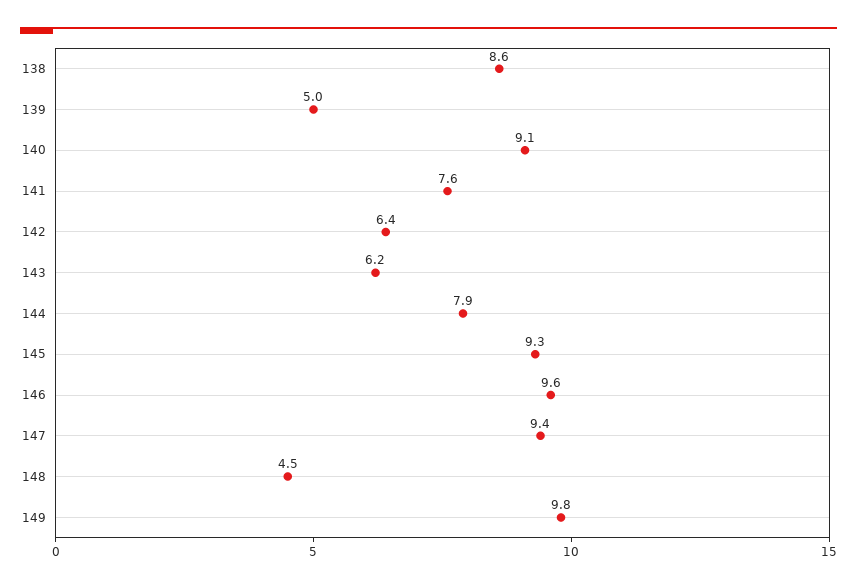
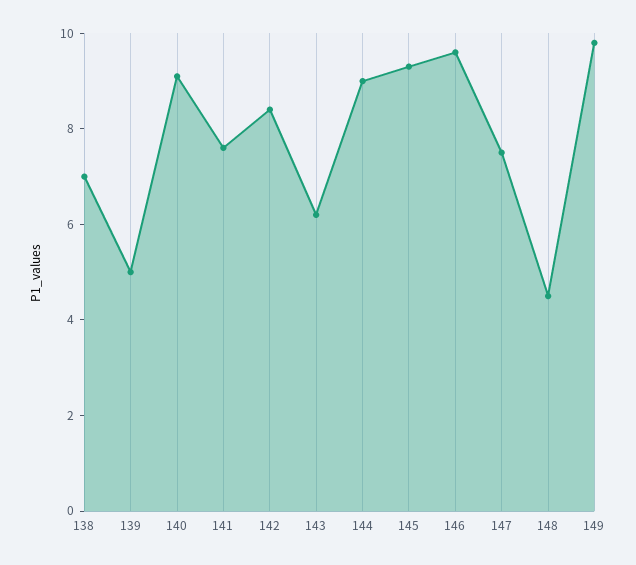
  {
-   "138": 8.6,
+   "138": 7,
    "139": 5,
    "140": 9.1,
    "141": 7.6,
-   "142": 6.4,
+   "142": 8.5,
    "143": 6.2,
-   "144": 7.9,
+   "144": 9,
    "145": 9.3,
    "146": 9.6,
-   "147": 9.4,
+   "147": 7.5,
    "148": 4.5,
    "149": 9.8
  }

